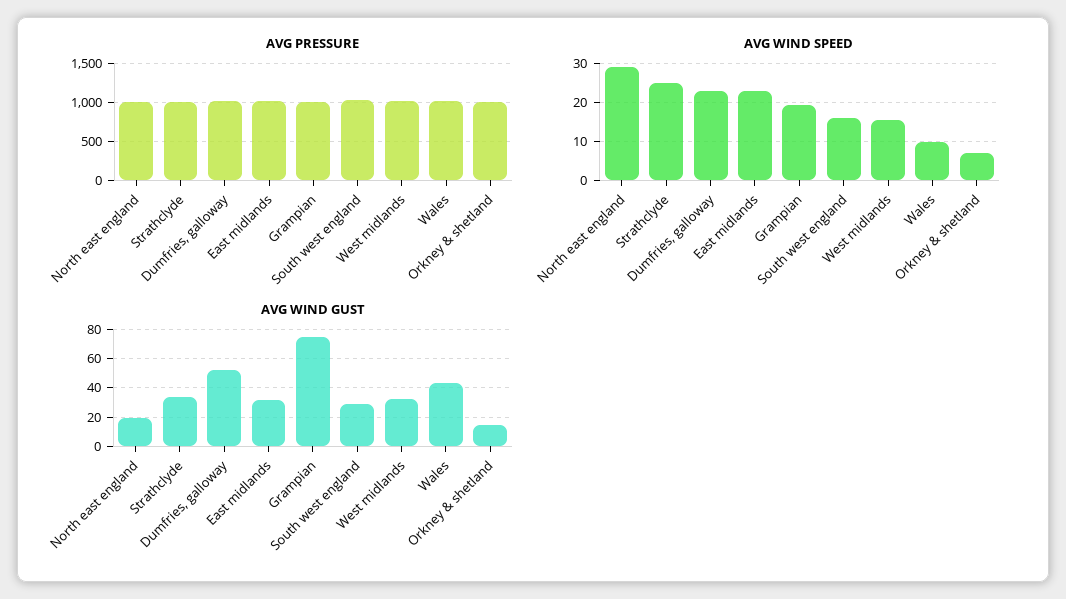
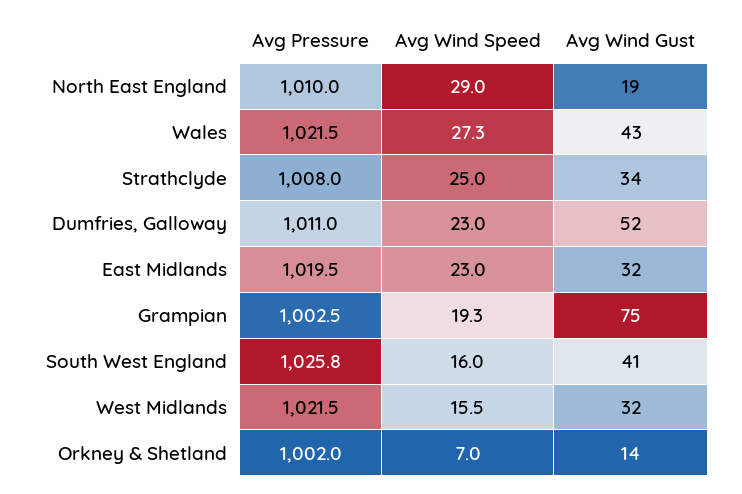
  {
    "AVG PRESSURE": {
      "North east england": 1010,
      "Strathclyde": 1008,
      "Dumfries, galloway": 1011,
      "East midlands": 1019.5,
      "Grampian": 1002.5,
      "South west england": 1025.8,
      "West midlands": 1021.5,
      "Wales": 1021.5,
      "Orkney & shetland": 1002
    },
    "AVG WIND SPEED": {
      "North east england": 29,
      "Strathclyde": 25,
      "Dumfries, galloway": 23,
      "East midlands": 23,
      "Grampian": 19.3,
      "South west england": 16,
      "West midlands": 15.5,
-     "Wales": 10,
+     "Wales": 27.3,
      "Orkney & shetland": 7
    },
    "AVG WIND GUST": {
      "North east england": 19,
      "Strathclyde": 34,
      "Dumfries, galloway": 52,
      "East midlands": 32,
      "Grampian": 75,
-     "South west england": 30,
+     "South west england": 41,
      "West midlands": 32,
      "Wales": 43,
      "Orkney & shetland": 14
    }
  }

